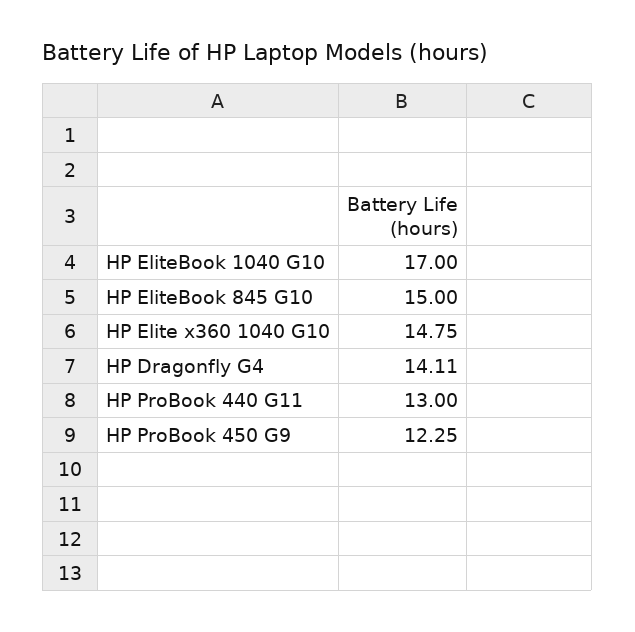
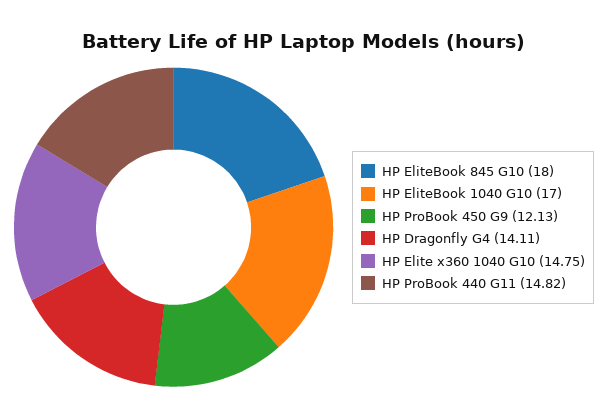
  {
    "HP EliteBook 1040 G10": 17,
-   "HP EliteBook 845 G10": 15,
+   "HP EliteBook 845 G10": 18,
    "HP Elite x360 1040 G10": 14.75,
    "HP Dragonfly G4": 14.11,
-   "HP ProBook 440 G11": 13,
+   "HP ProBook 440 G11": 14.82,
-   "HP ProBook 450 G9": 12.25
+   "HP ProBook 450 G9": 12.13
  }

